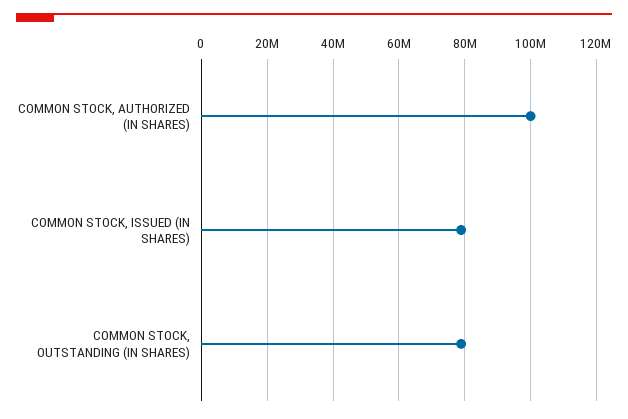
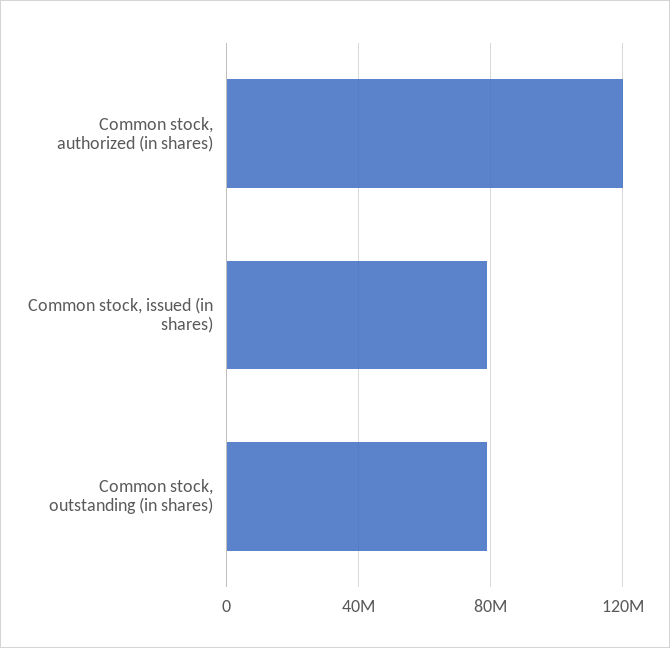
  {
-   "COMMON STOCK, AUTHORIZED (IN SHARES)": 100000000,
+   "COMMON STOCK, AUTHORIZED (IN SHARES)": 120000000,
    "COMMON STOCK, ISSUED (IN SHARES)": 78000000,
    "COMMON STOCK, OUTSTANDING (IN SHARES)": 78000000
  }

